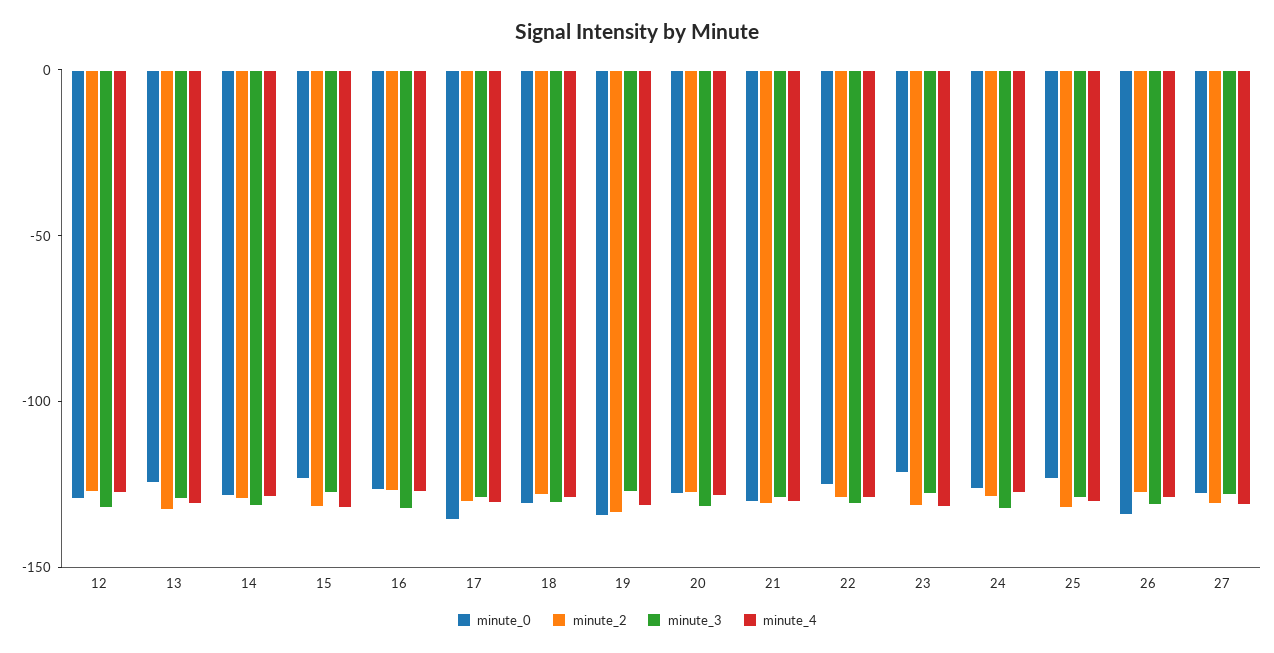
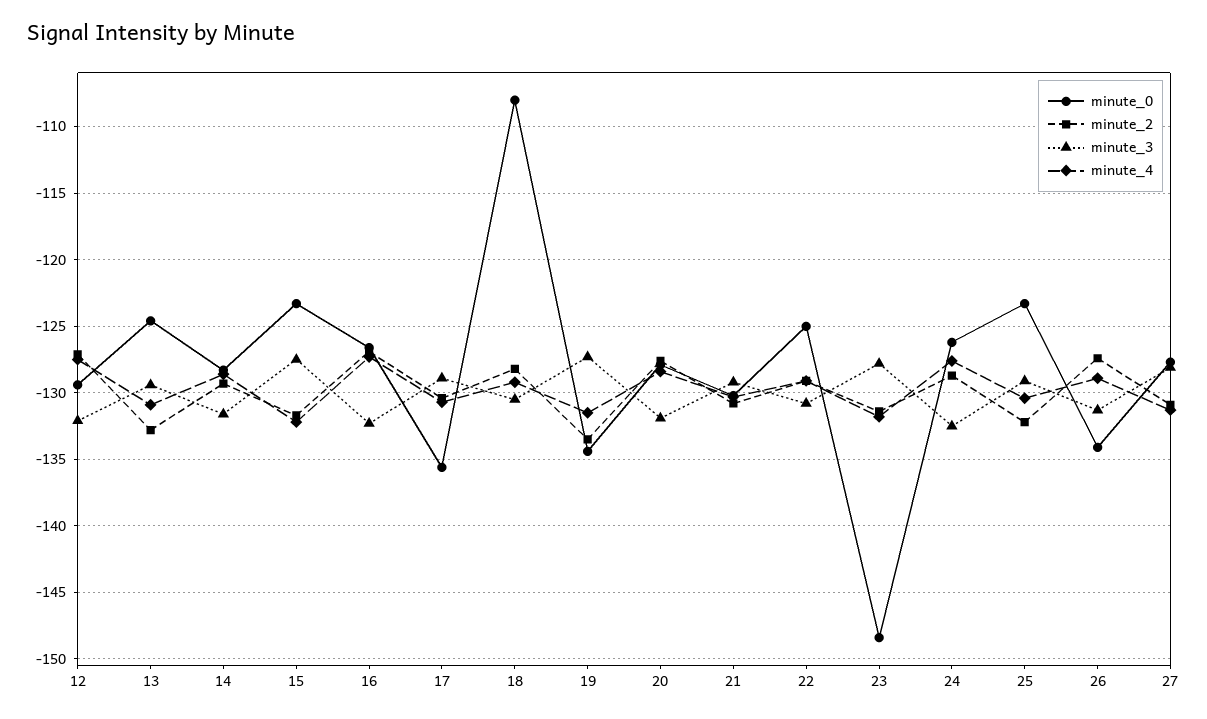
  {
    "minute_0": {
      "12": -129.5,
      "13": -124.5,
      "14": -128.5,
      "15": -123.5,
      "16": -126.5,
      "17": -135.5,
-     "18": -130,
+     "18": -108,
      "19": -134.5,
      "20": -128,
      "21": -130,
      "22": -125,
-     "23": -120,
+     "23": -148.5,
      "24": -126,
      "25": -123.5,
      "26": -134,
      "27": -127.5
    },
    "minute_2": {
      "12": -127,
      "13": -133,
      "14": -129.5,
      "15": -131.5,
      "16": -127,
      "17": -130.5,
      "18": -128,
      "19": -133.5,
      "20": -127.5,
      "21": -131,
      "22": -129,
      "23": -131.5,
      "24": -128.5,
      "25": -132,
      "26": -127.5,
      "27": -131
    },
    "minute_3": {
      "12": -132,
      "13": -129.5,
      "14": -131.5,
      "15": -127.5,
      "16": -132.5,
      "17": -129,
      "18": -130.5,
      "19": -127.5,
      "20": -132,
      "21": -129,
      "22": -131,
      "23": -128,
      "24": -132.5,
      "25": -129,
      "26": -131.5,
      "27": -128
    },
    "minute_4": {
      "12": -127.5,
      "13": -131,
      "14": -128.5,
      "15": -132,
      "16": -127.5,
      "17": -130.5,
      "18": -129,
      "19": -131.5,
      "20": -128.5,
      "21": -130.5,
      "22": -129,
      "23": -132,
      "24": -127.5,
      "25": -130.5,
      "26": -129,
      "27": -131.5
    }
  }

